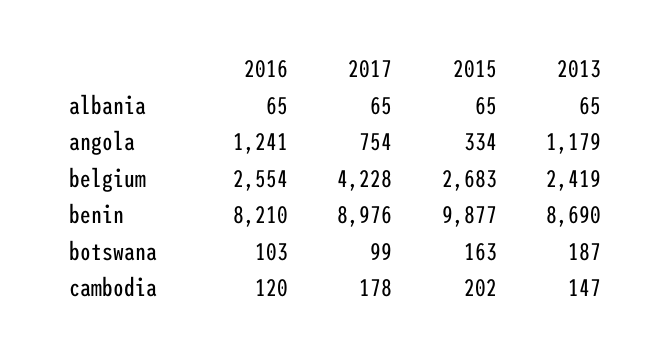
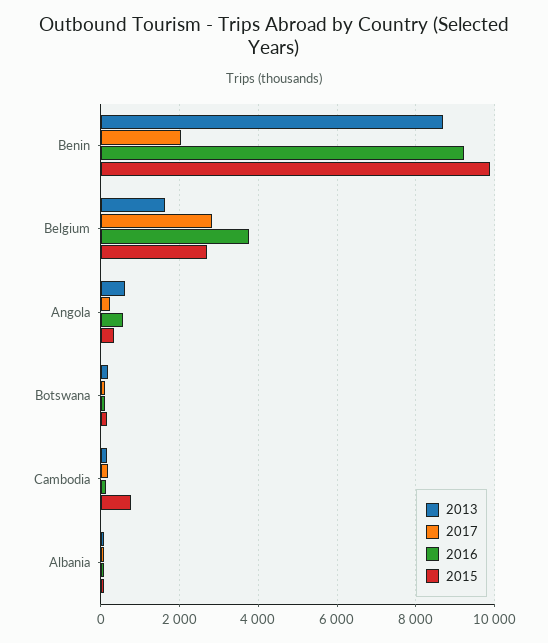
  {
    "2016": {
      "albania": 65,
-     "angola": 1241,
+     "angola": 600,
-     "belgium": 2554,
+     "belgium": 3800,
-     "benin": 8210,
+     "benin": 9200,
      "botswana": 103,
      "cambodia": 120
    },
    "2017": {
      "albania": 65,
-     "angola": 754,
+     "angola": 200,
-     "belgium": 4228,
+     "belgium": 2800,
-     "benin": 8976,
+     "benin": 2000,
      "botswana": 99,
      "cambodia": 178
    },
    "2015": {
      "albania": 65,
      "angola": 334,
      "belgium": 2683,
      "benin": 9877,
      "botswana": 163,
-     "cambodia": 202
+     "cambodia": 800
    },
    "2013": {
      "albania": 65,
-     "angola": 1179,
+     "angola": 600,
-     "belgium": 2419,
+     "belgium": 1600,
      "benin": 8690,
      "botswana": 187,
      "cambodia": 147
    }
  }

